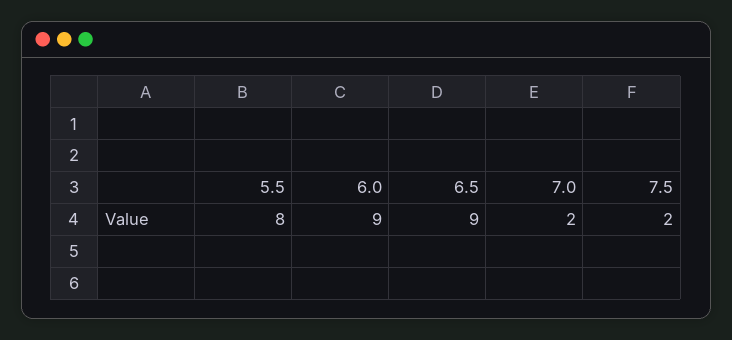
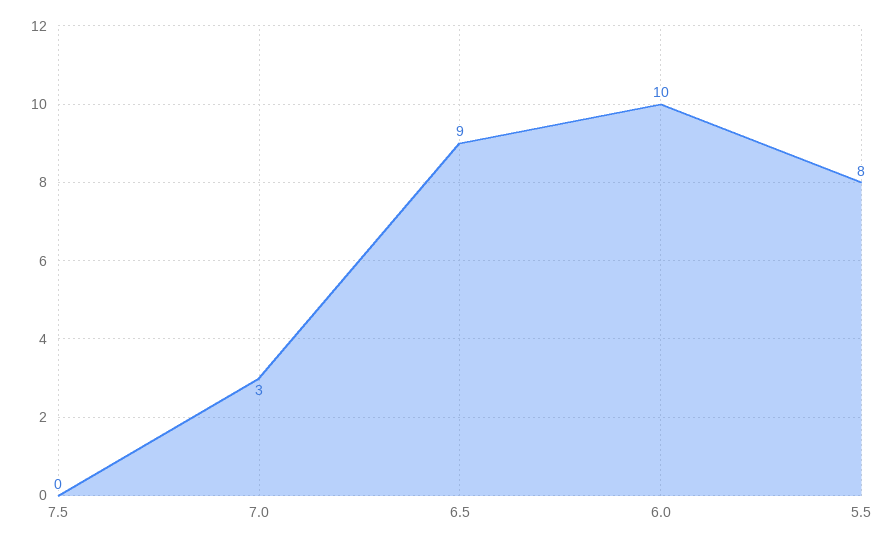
  {
    "5.5": 8,
-   "6.0": 9,
+   "6.0": 10,
    "6.5": 9,
-   "7.0": 2,
+   "7.0": 3,
-   "7.5": 2
+   "7.5": 0
  }

